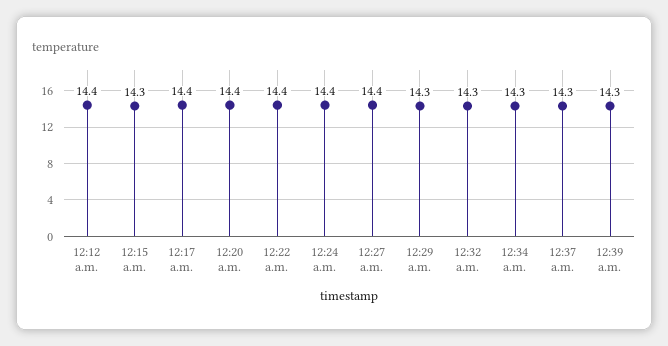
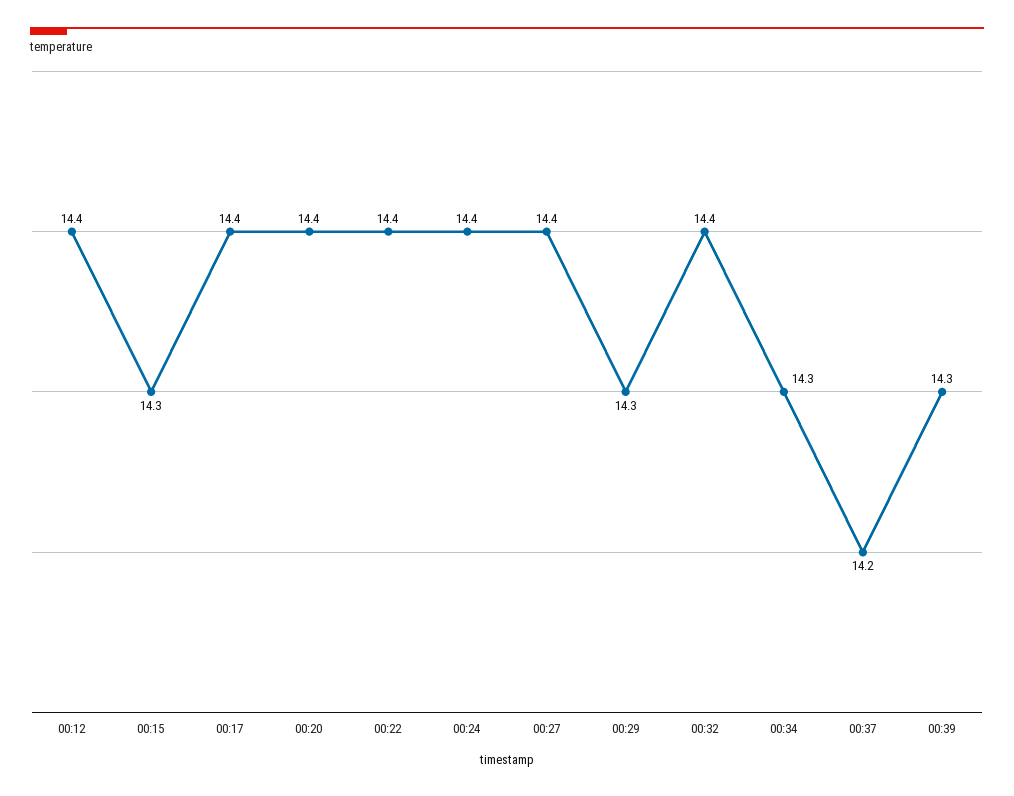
  {
    "12:12 a.m.": 14.4,
    "12:15 a.m.": 14.3,
    "12:17 a.m.": 14.4,
    "12:20 a.m.": 14.4,
    "12:22 a.m.": 14.4,
    "12:24 a.m.": 14.4,
    "12:27 a.m.": 14.4,
    "12:29 a.m.": 14.3,
-   "12:32 a.m.": 14.3,
+   "12:32 a.m.": 14.4,
    "12:34 a.m.": 14.3,
-   "12:37 a.m.": 14.3,
+   "12:37 a.m.": 14.2,
    "12:39 a.m.": 14.3
  }

